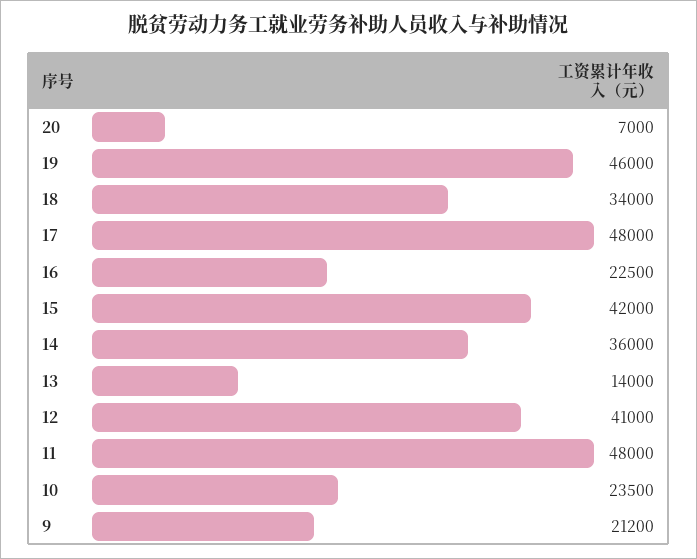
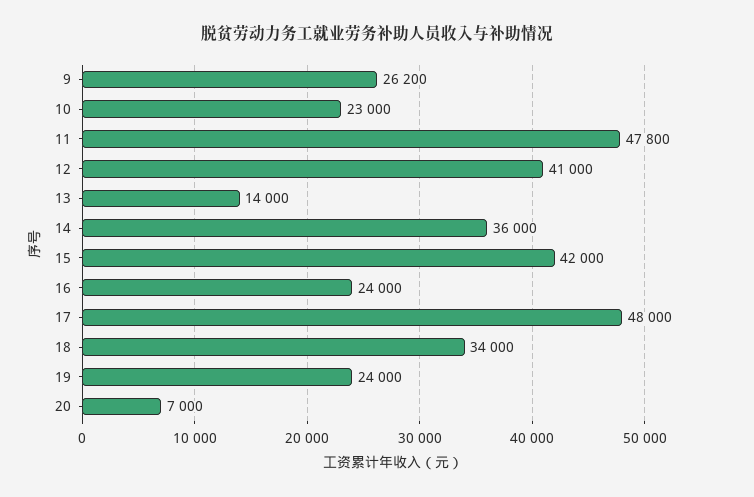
  {
    "20": 7000,
-   "19": 46000,
+   "19": 24000,
    "18": 34000,
    "17": 48000,
-   "16": 22500,
+   "16": 24000,
    "15": 42000,
    "14": 36000,
    "13": 14000,
    "12": 41000,
-   "11": 48000,
+   "11": 47800,
-   "10": 23500,
+   "10": 23000,
-   "9": 21200
+   "9": 26200
  }

